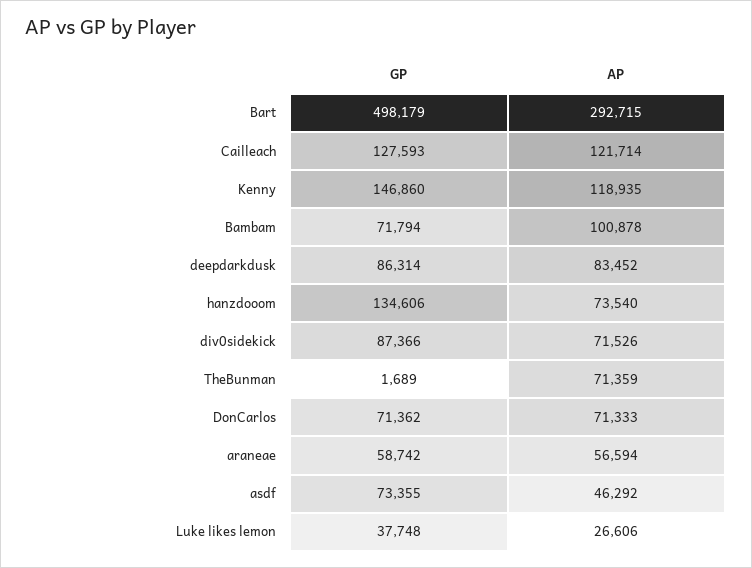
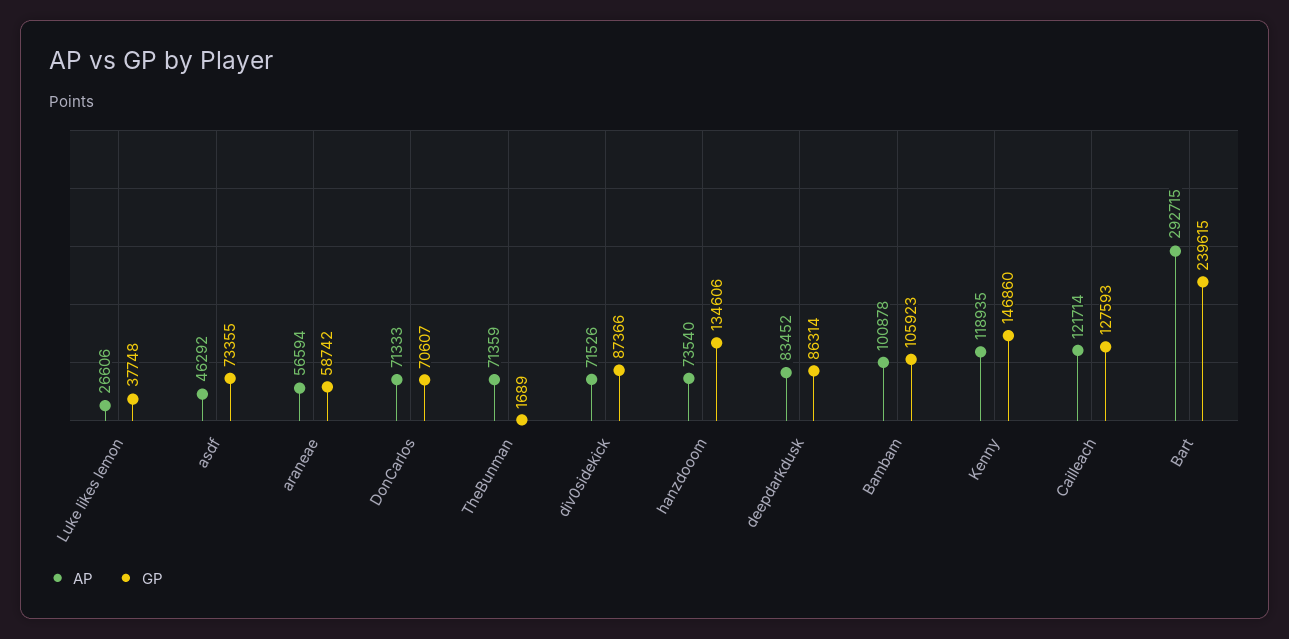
  {
    "GP": {
-     "Bart": 498179,
+     "Bart": 239615,
      "Cailleach": 127593,
      "Kenny": 146860,
-     "Bambam": 71794,
+     "Bambam": 105923,
      "deepdarkdusk": 86314,
      "hanzdooom": 134606,
      "div0sidekick": 87366,
      "TheBunman": 1689,
-     "DonCarlos": 71362,
+     "DonCarlos": 70607,
      "araneae": 58742,
      "asdf": 73355,
      "Luke likes lemon": 37748
    },
    "AP": {
      "Bart": 292715,
      "Cailleach": 121714,
      "Kenny": 118935,
      "Bambam": 100878,
      "deepdarkdusk": 83452,
      "hanzdooom": 73540,
      "div0sidekick": 71526,
      "TheBunman": 71359,
      "DonCarlos": 71333,
      "araneae": 56594,
      "asdf": 46292,
      "Luke likes lemon": 26606
    }
  }

